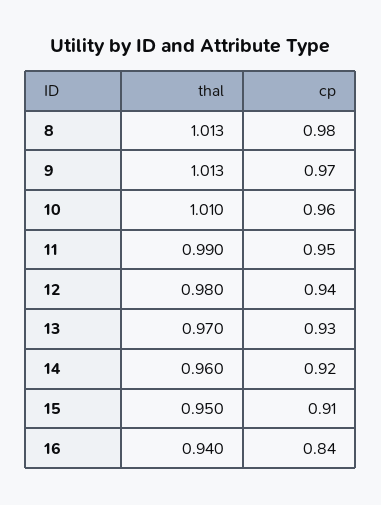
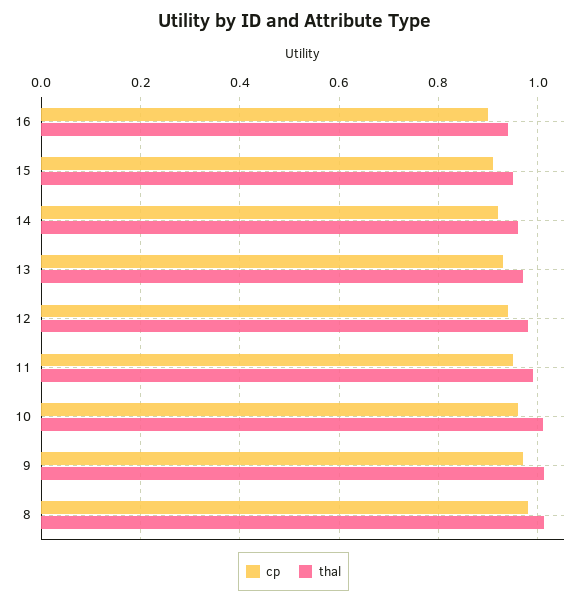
  {
    "thal": {
      "8": 1.013,
      "9": 1.013,
      "10": 1.01,
      "11": 0.99,
      "12": 0.98,
      "13": 0.97,
      "14": 0.96,
      "15": 0.95,
      "16": 0.94
    },
    "cp": {
      "8": 0.98,
      "9": 0.97,
      "10": 0.96,
      "11": 0.95,
      "12": 0.94,
      "13": 0.93,
      "14": 0.92,
      "15": 0.91,
-     "16": 0.84
+     "16": 0.9
    }
  }

